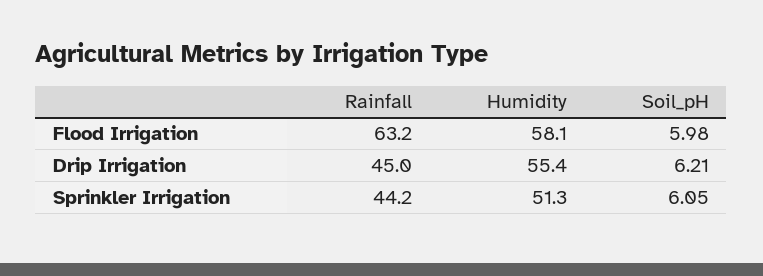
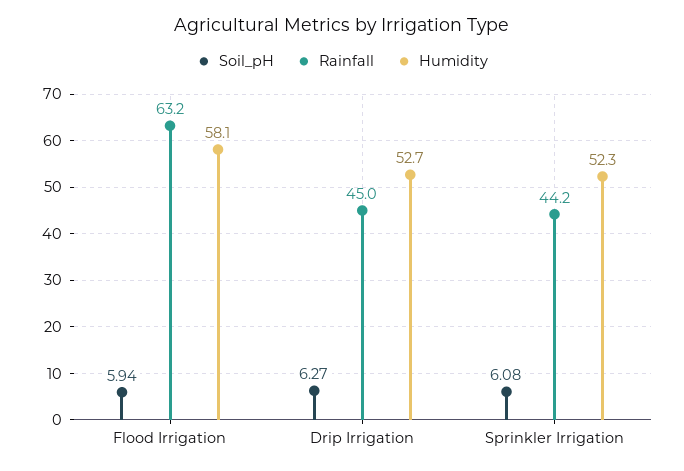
  {
    "Rainfall": {
      "Flood Irrigation": 63.2,
      "Drip Irrigation": 45,
      "Sprinkler Irrigation": 44.2
    },
    "Humidity": {
      "Flood Irrigation": 58.1,
-     "Drip Irrigation": 55.4,
+     "Drip Irrigation": 52.7,
-     "Sprinkler Irrigation": 51.3
+     "Sprinkler Irrigation": 52.3
    },
    "Soil_pH": {
-     "Flood Irrigation": 5.98,
+     "Flood Irrigation": 5.94,
-     "Drip Irrigation": 6.21,
+     "Drip Irrigation": 6.27,
-     "Sprinkler Irrigation": 6.05
+     "Sprinkler Irrigation": 6.08
    }
  }

